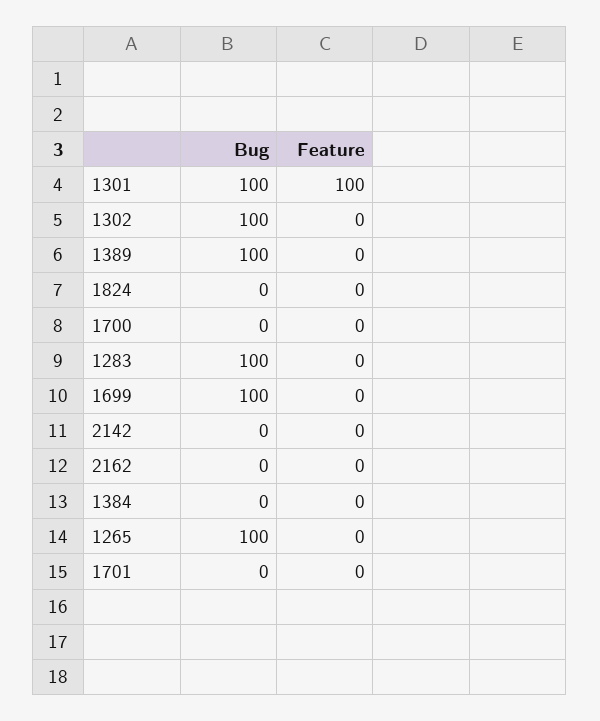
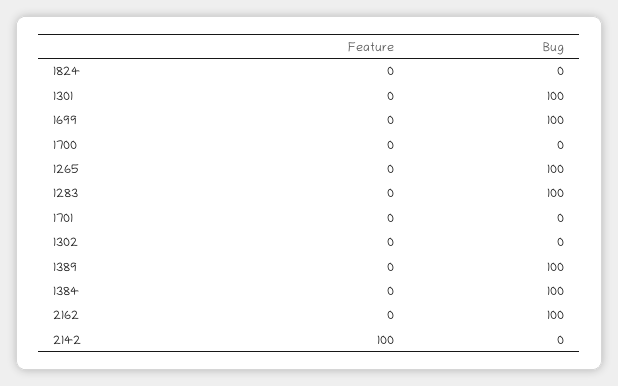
  {
    "Bug": {
      "1301": 100,
-     "1302": 100,
+     "1302": 0,
      "1389": 100,
      "1824": 0,
      "1700": 0,
      "1283": 100,
      "1699": 100,
      "2142": 0,
-     "2162": 0,
+     "2162": 100,
-     "1384": 0,
+     "1384": 100,
      "1265": 100,
      "1701": 0
    },
    "Feature": {
-     "1301": 100,
+     "1301": 0,
      "1302": 0,
      "1389": 0,
      "1824": 0,
      "1700": 0,
      "1283": 0,
      "1699": 0,
-     "2142": 0,
+     "2142": 100,
      "2162": 0,
      "1384": 0,
      "1265": 0,
      "1701": 0
    }
  }

